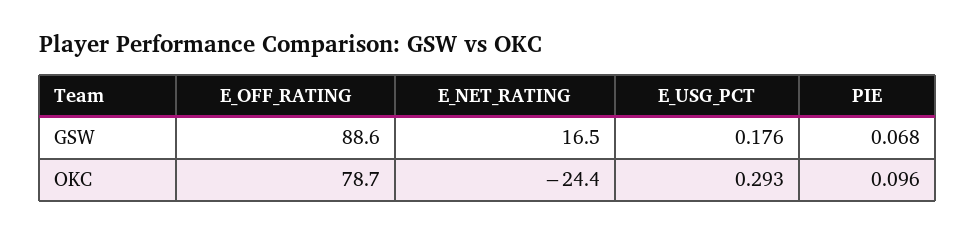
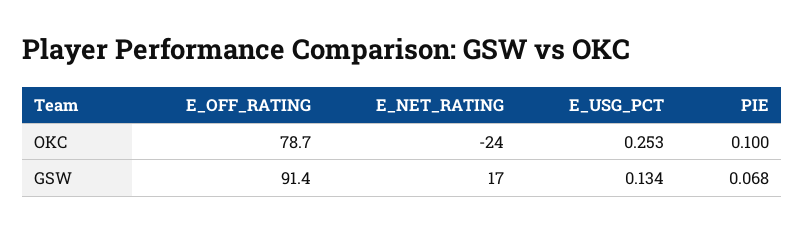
  {
    "E_OFF_RATING": {
-     "GSW": 88.6,
+     "GSW": 91.4,
      "OKC": 78.7
    },
    "E_NET_RATING": {
      "GSW": 16.5,
      "OKC": -24.4
    },
    "E_USG_PCT": {
-     "GSW": 0.176,
+     "GSW": 0.134,
-     "OKC": 0.293
+     "OKC": 0.253
    },
    "PIE": {
      "GSW": 0.068,
-     "OKC": 0.096
+     "OKC": 0.1
    }
  }

